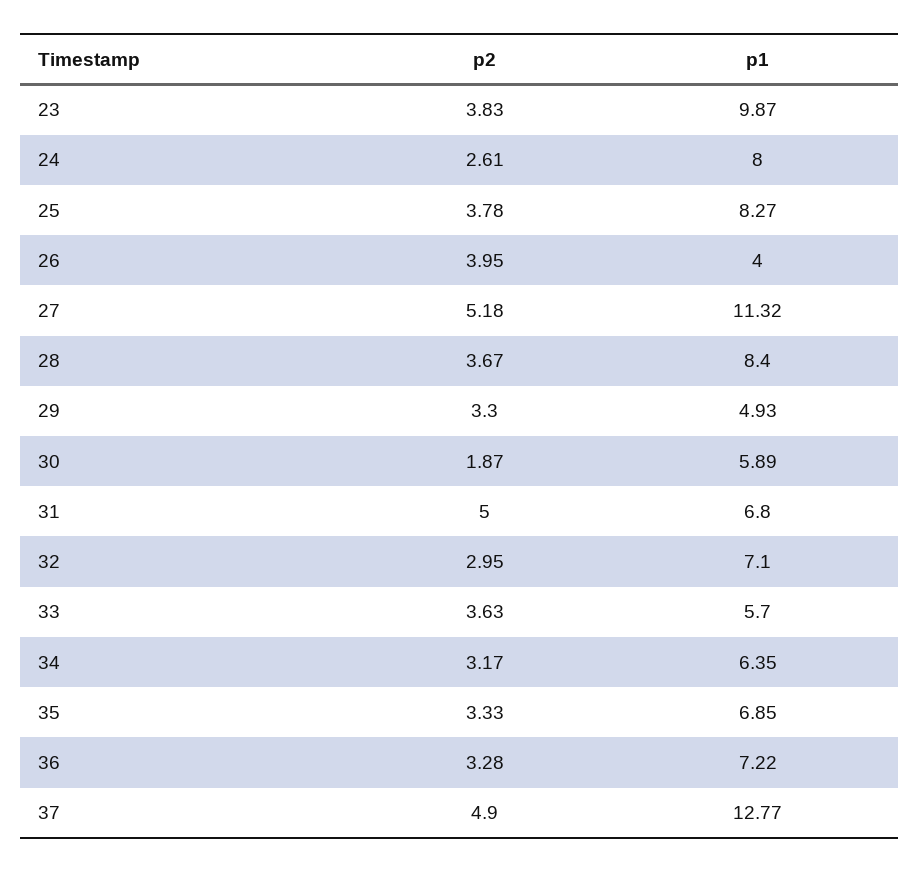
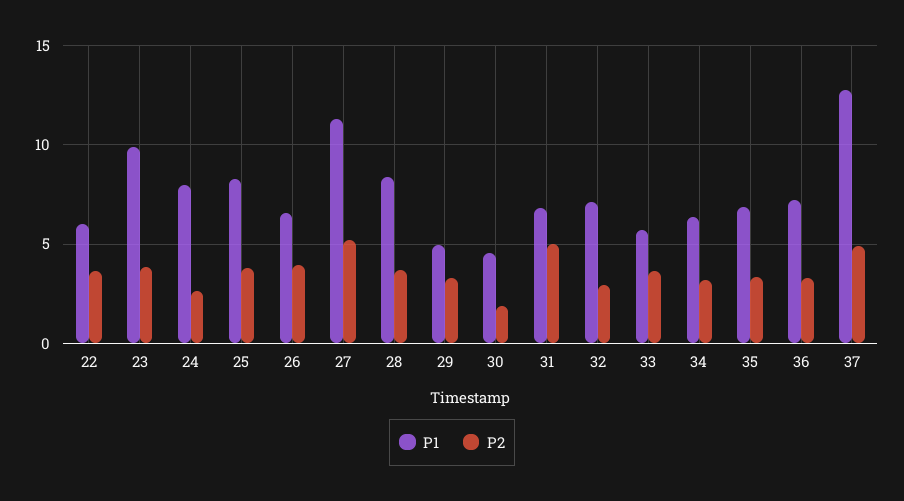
  {
    "p2": {
      "23": 3.83,
      "24": 2.61,
      "25": 3.78,
      "26": 3.95,
      "27": 5.18,
      "28": 3.67,
      "29": 3.3,
      "30": 1.87,
      "31": 5,
      "32": 2.95,
      "33": 3.63,
      "34": 3.17,
      "35": 3.33,
      "36": 3.28,
-     "37": 4.9
+     "37": 4.9,
+     "22": 3.5
    },
    "p1": {
      "23": 9.87,
      "24": 8,
      "25": 8.27,
-     "26": 4,
+     "26": 6.5,
      "27": 11.32,
      "28": 8.4,
      "29": 4.93,
-     "30": 5.89,
+     "30": 4.5,
      "31": 6.8,
      "32": 7.1,
      "33": 5.7,
      "34": 6.35,
      "35": 6.85,
      "36": 7.22,
-     "37": 12.77
+     "37": 12.77,
+     "22": 6
    }
  }

